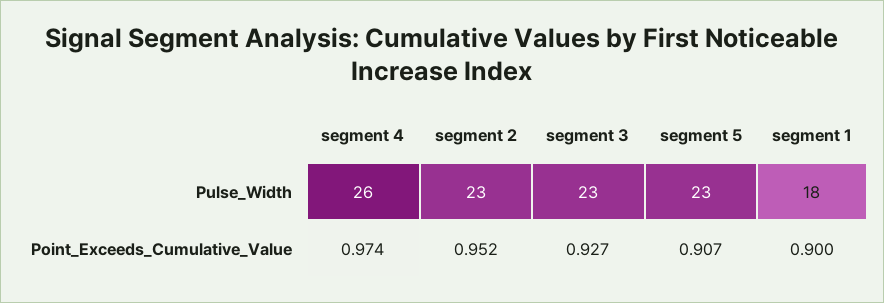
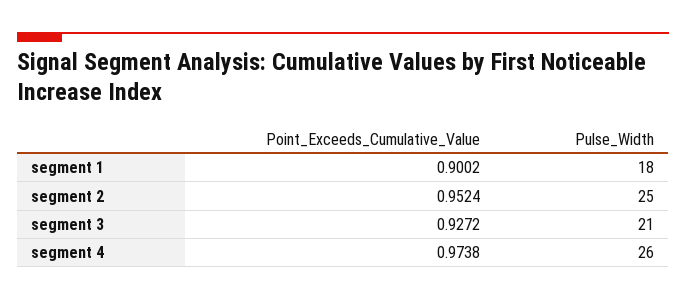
  {
    "segment 4": {
      "Pulse_Width": 26,
      "Point_Exceeds_Cumulative_Value": 0.9738
    },
    "segment 2": {
-     "Pulse_Width": 23,
+     "Pulse_Width": 25,
      "Point_Exceeds_Cumulative_Value": 0.9524
    },
    "segment 3": {
-     "Pulse_Width": 23,
+     "Pulse_Width": 21,
      "Point_Exceeds_Cumulative_Value": 0.9272
    },
-   "segment 5": {
-     "Pulse_Width": 23,
-     "Point_Exceeds_Cumulative_Value": 0.907
-   },
    "segment 1": {
      "Pulse_Width": 18,
      "Point_Exceeds_Cumulative_Value": 0.9002
    }
  }

